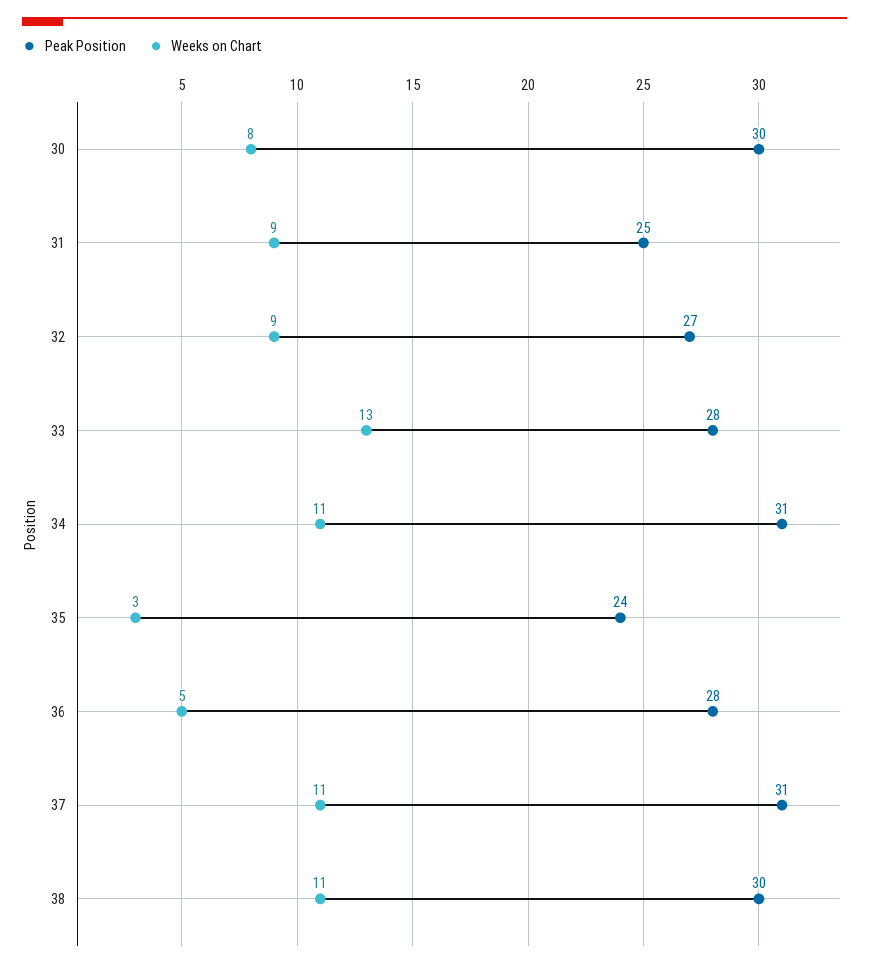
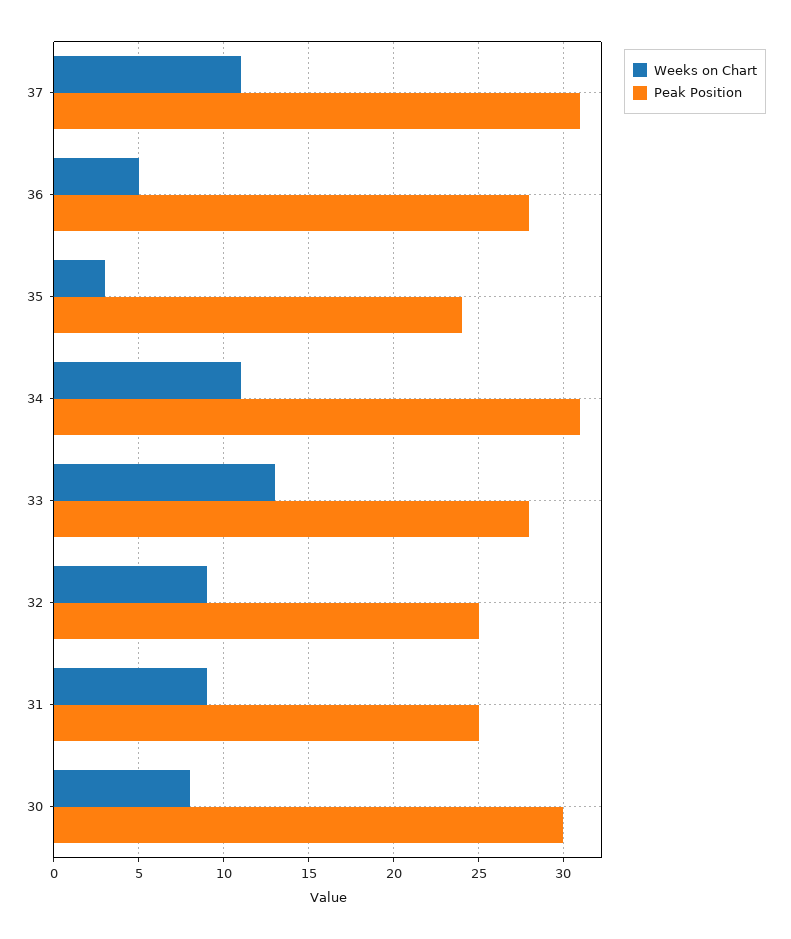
  {
    "Peak Position": {
      "30": 30,
      "31": 25,
-     "32": 27,
+     "32": 25,
      "33": 28,
      "34": 31,
      "35": 24,
      "36": 28,
-     "37": 31,
+     "37": 31
-     "38": 30
    },
    "Weeks on Chart": {
      "30": 8,
      "31": 9,
      "32": 9,
      "33": 13,
      "34": 11,
      "35": 3,
      "36": 5,
-     "37": 11,
+     "37": 11
-     "38": 11
    }
  }

